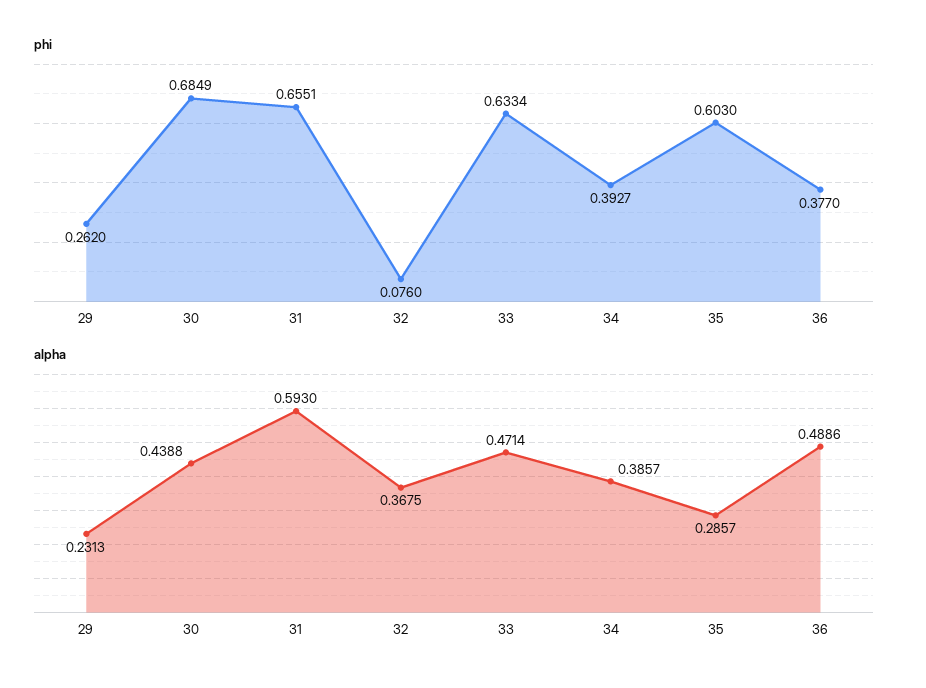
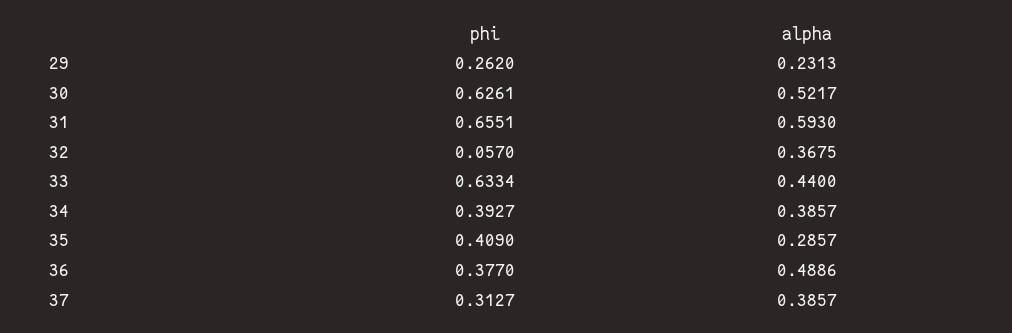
  {
    "phi": {
      "29": 0.262,
-     "30": 0.6849,
+     "30": 0.6261,
      "31": 0.6551,
-     "32": 0.076,
+     "32": 0.057,
      "33": 0.6334,
      "34": 0.3927,
-     "35": 0.603,
+     "35": 0.409,
-     "36": 0.377
+     "36": 0.377,
+     "37": 0.3127
    },
    "alpha": {
      "29": 0.2313,
-     "30": 0.4388,
+     "30": 0.5217,
      "31": 0.593,
      "32": 0.3675,
-     "33": 0.4714,
+     "33": 0.44,
      "34": 0.3857,
      "35": 0.2857,
-     "36": 0.4886
+     "36": 0.4886,
+     "37": 0.3857
    }
  }

